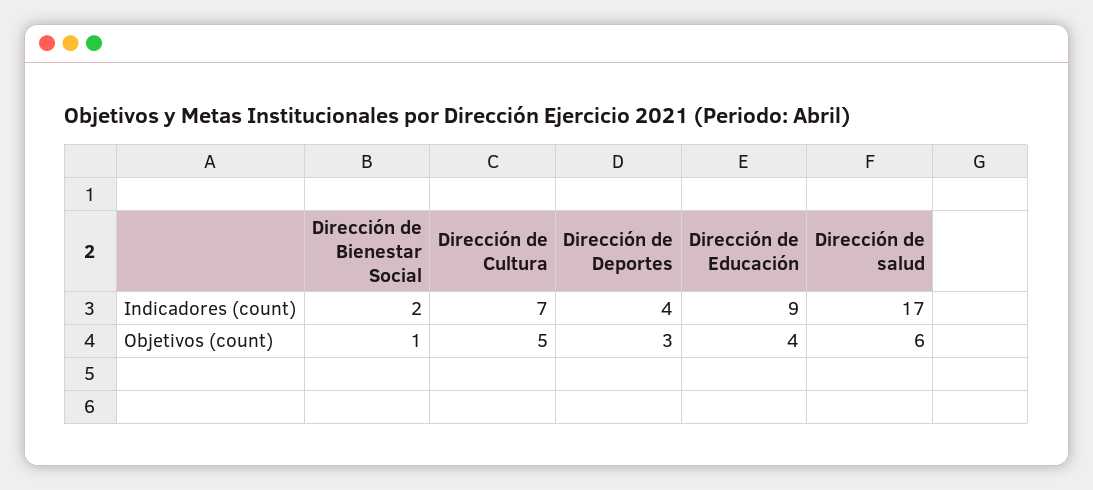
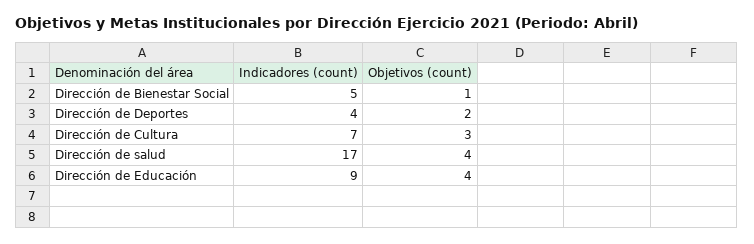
  {
    "Dirección de Bienestar Social": {
-     "Indicadores (count)": 2,
+     "Indicadores (count)": 5,
      "Objetivos (count)": 1
    },
    "Dirección de Cultura": {
      "Indicadores (count)": 7,
-     "Objetivos (count)": 5
+     "Objetivos (count)": 3
    },
    "Dirección de Deportes": {
      "Indicadores (count)": 4,
-     "Objetivos (count)": 3
+     "Objetivos (count)": 2
    },
    "Dirección de Educación": {
      "Indicadores (count)": 9,
      "Objetivos (count)": 4
    },
    "Dirección de salud": {
      "Indicadores (count)": 17,
-     "Objetivos (count)": 6
+     "Objetivos (count)": 4
    }
  }

